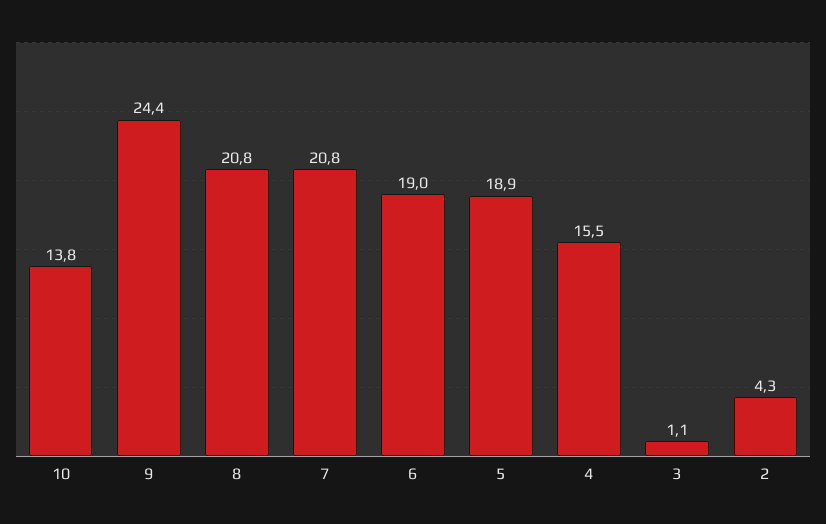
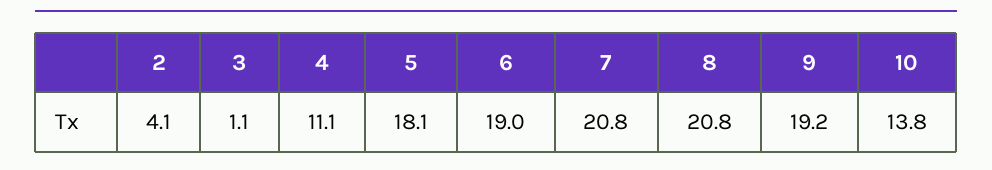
  {
    "10": 13.8,
-   "9": 24.4,
+   "9": 19.2,
    "8": 20.8,
    "7": 20.8,
    "6": 19,
-   "5": 18.9,
+   "5": 18.1,
-   "4": 15.5,
+   "4": 11.1,
    "3": 1.1,
-   "2": 4.3
+   "2": 4.1
  }

